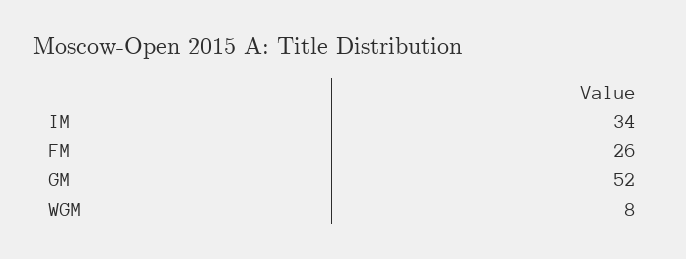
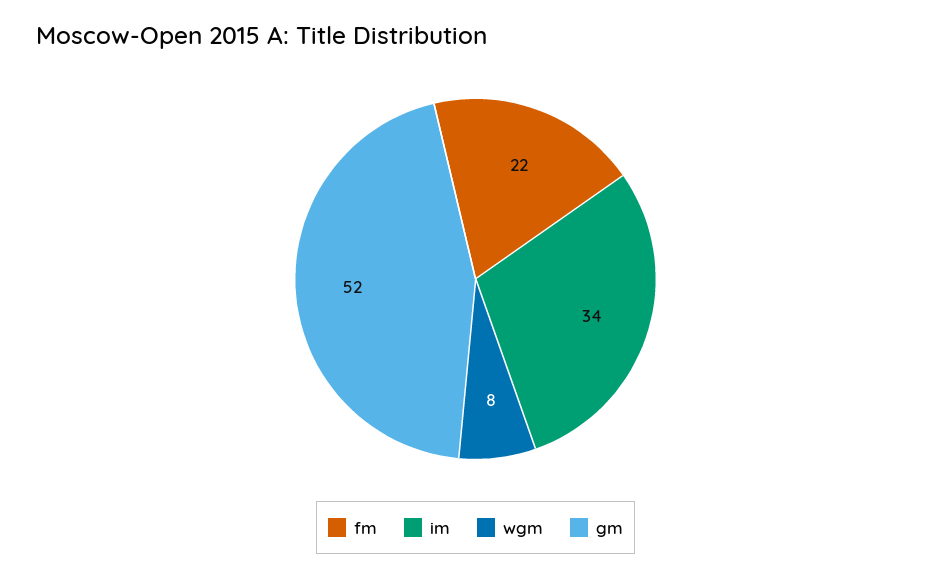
  {
    "IM": 34,
-   "FM": 26,
+   "FM": 22,
    "GM": 52,
    "WGM": 8
  }

